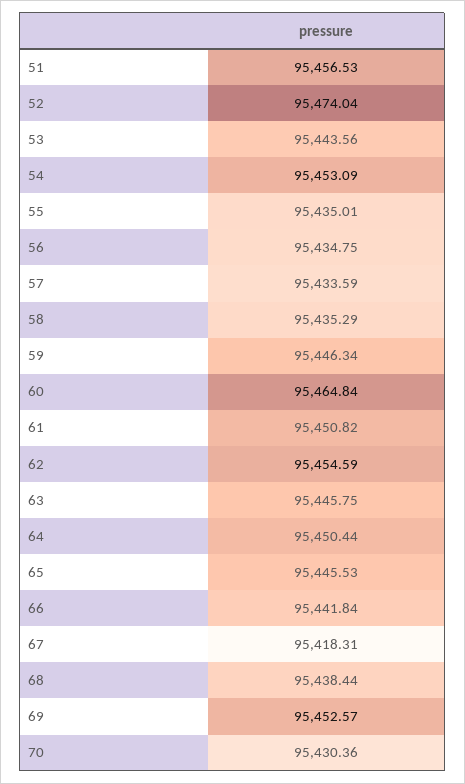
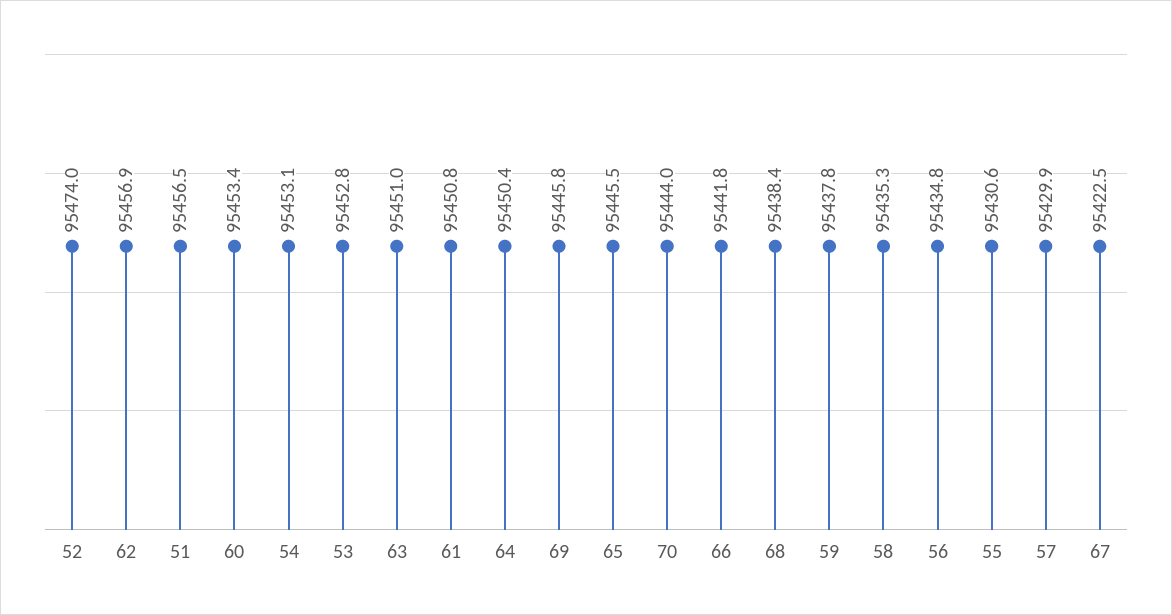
  {
    "51": 95456.53,
    "52": 95474.04,
-   "53": 95443.56,
+   "53": 95452.8,
    "54": 95453.09,
-   "55": 95435.01,
+   "55": 95430.6,
    "56": 95434.75,
-   "57": 95433.59,
+   "57": 95429.9,
    "58": 95435.29,
-   "59": 95446.34,
+   "59": 95437.8,
-   "60": 95464.84,
+   "60": 95453.4,
    "61": 95450.82,
-   "62": 95454.59,
+   "62": 95456.9,
-   "63": 95445.75,
+   "63": 95451,
    "64": 95450.44,
    "65": 95445.53,
    "66": 95441.84,
-   "67": 95418.31,
+   "67": 95422.5,
    "68": 95438.44,
-   "69": 95452.57,
+   "69": 95445.8,
-   "70": 95430.36
+   "70": 95444
  }

